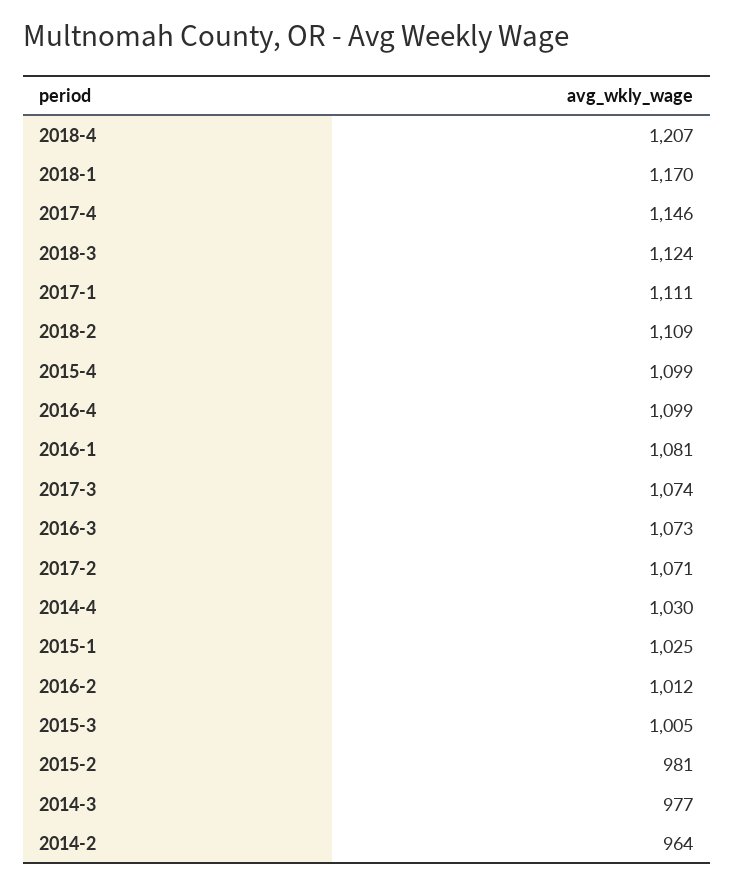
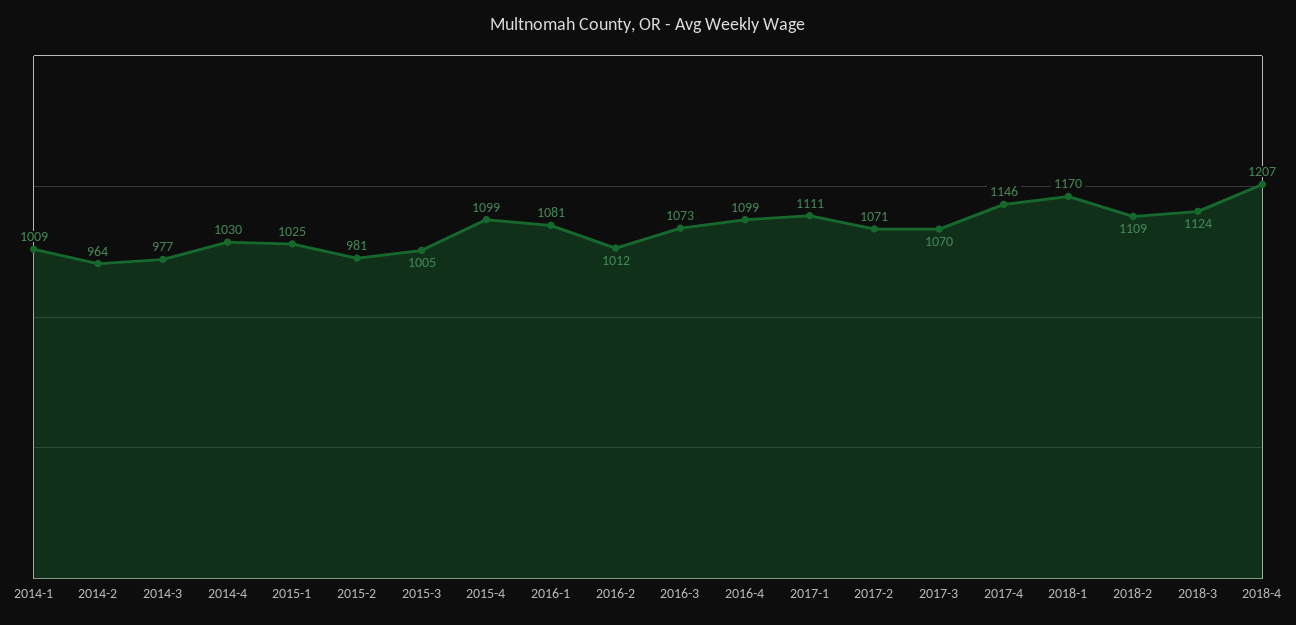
  {
    "2018-4": 1207,
    "2018-1": 1170,
    "2017-4": 1146,
    "2018-3": 1124,
    "2017-1": 1111,
    "2018-2": 1109,
    "2015-4": 1099,
    "2016-4": 1099,
    "2016-1": 1081,
-   "2017-3": 1074,
+   "2017-3": 1070,
    "2016-3": 1073,
    "2017-2": 1071,
    "2014-4": 1030,
    "2015-1": 1025,
    "2016-2": 1012,
    "2015-3": 1005,
    "2015-2": 981,
    "2014-3": 977,
-   "2014-2": 964
+   "2014-2": 964,
+   "2014-1": 1009
  }

